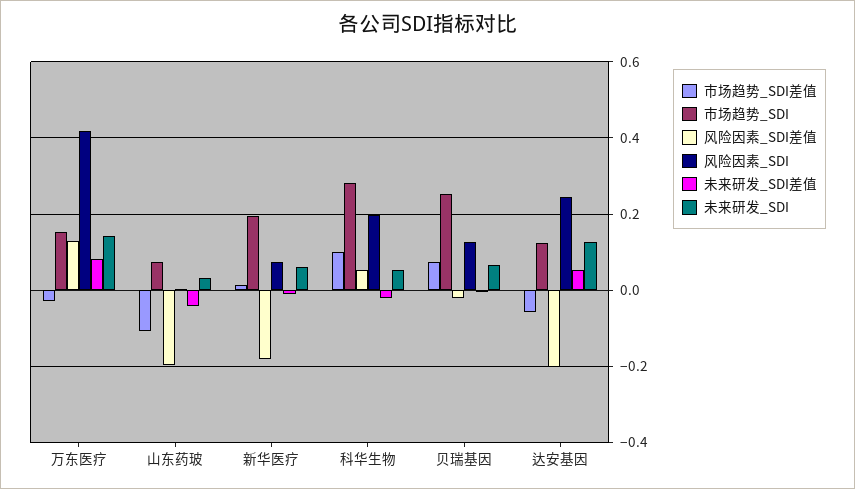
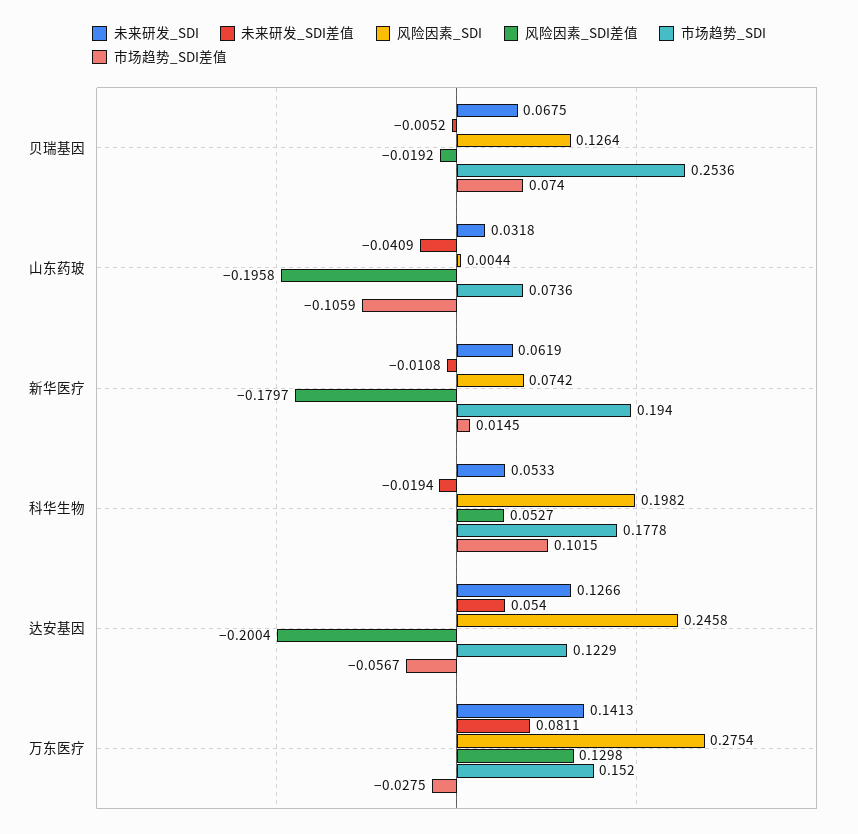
  {
    "市场趋势_SDI差值": {
      "万东医疗": -0.0275,
      "山东药玻": -0.1059,
      "新华医疗": 0.0145,
      "科华生物": 0.1015,
      "贝瑞基因": 0.074,
      "达安基因": -0.0567
    },
    "市场趋势_SDI": {
      "万东医疗": 0.152,
      "山东药玻": 0.0736,
      "新华医疗": 0.194,
-     "科华生物": 0.28,
+     "科华生物": 0.1778,
      "贝瑞基因": 0.2536,
      "达安基因": 0.1229
    },
    "风险因素_SDI差值": {
      "万东医疗": 0.1298,
      "山东药玻": -0.1958,
      "新华医疗": -0.1797,
      "科华生物": 0.0527,
      "贝瑞基因": -0.0192,
      "达安基因": -0.2004
    },
    "风险因素_SDI": {
-     "万东医疗": 0.42,
+     "万东医疗": 0.2754,
      "山东药玻": 0.0044,
      "新华医疗": 0.0742,
      "科华生物": 0.1982,
      "贝瑞基因": 0.1264,
      "达安基因": 0.2458
    },
    "未来研发_SDI差值": {
      "万东医疗": 0.0811,
      "山东药玻": -0.0409,
      "新华医疗": -0.0108,
      "科华生物": -0.0194,
      "贝瑞基因": -0.0052,
      "达安基因": 0.054
    },
    "未来研发_SDI": {
      "万东医疗": 0.1413,
      "山东药玻": 0.0318,
      "新华医疗": 0.0619,
      "科华生物": 0.0533,
      "贝瑞基因": 0.0675,
      "达安基因": 0.1266
    }
  }

